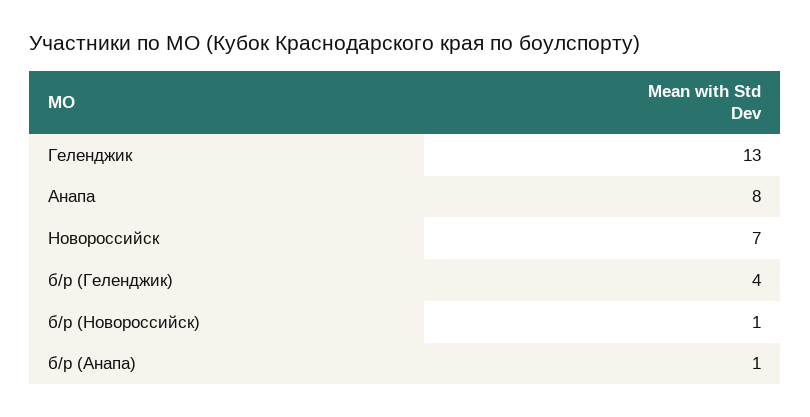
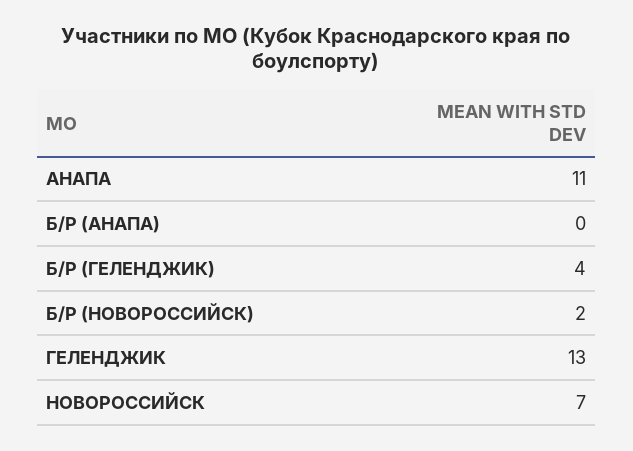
  {
    "Геленджик": 13,
-   "Анапа": 8,
+   "Анапа": 11,
    "Новороссийск": 7,
    "б/р (Геленджик)": 4,
-   "б/р (Новороссийск)": 1,
+   "б/р (Новороссийск)": 2,
-   "б/р (Анапа)": 1
+   "б/р (Анапа)": 0
  }

